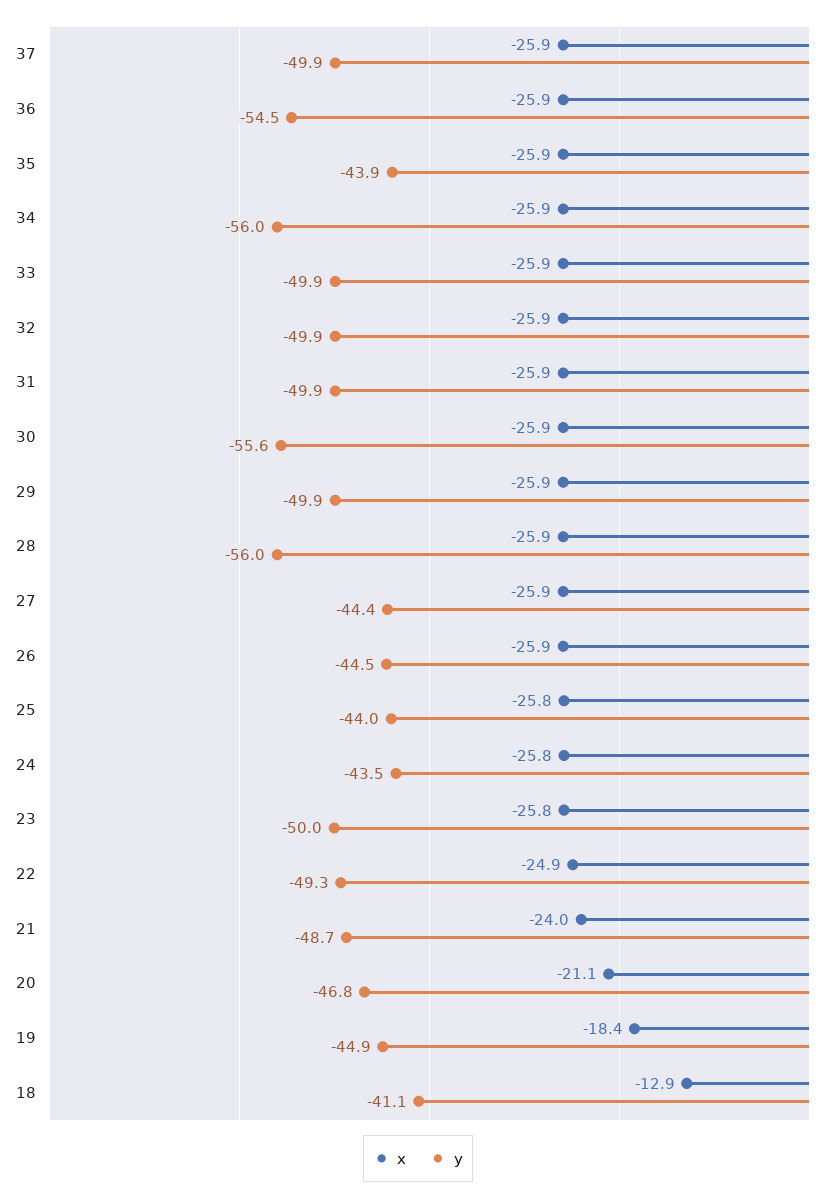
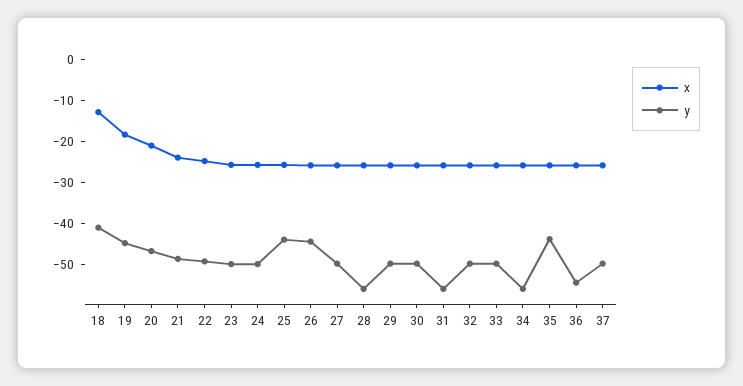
  {
    "x": {
      "37": -25.9,
      "36": -25.9,
      "35": -25.9,
      "34": -25.9,
      "33": -25.9,
      "32": -25.9,
      "31": -25.9,
      "30": -25.9,
      "29": -25.9,
      "28": -25.9,
      "27": -25.9,
      "26": -25.9,
      "25": -25.8,
      "24": -25.8,
      "23": -25.8,
      "22": -24.9,
      "21": -24,
      "20": -21.1,
      "19": -18.4,
      "18": -12.9
    },
    "y": {
      "37": -49.9,
      "36": -54.5,
      "35": -43.9,
      "34": -56,
      "33": -49.9,
      "32": -49.9,
-     "31": -49.9,
+     "31": -56,
-     "30": -55.6,
+     "30": -50,
      "29": -49.9,
      "28": -56,
-     "27": -44.4,
+     "27": -50,
      "26": -44.5,
      "25": -44,
-     "24": -43.5,
+     "24": -50,
      "23": -50,
      "22": -49.3,
      "21": -48.7,
      "20": -46.8,
      "19": -44.9,
      "18": -41.1
    }
  }

